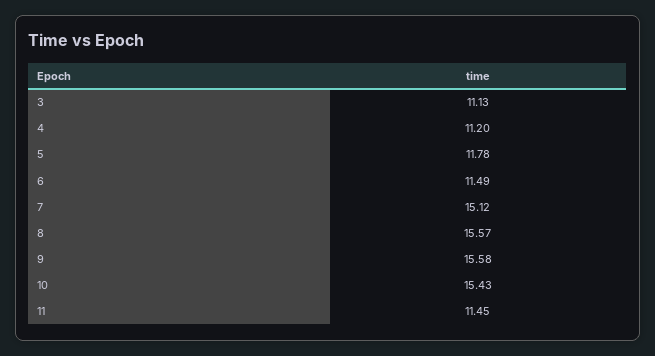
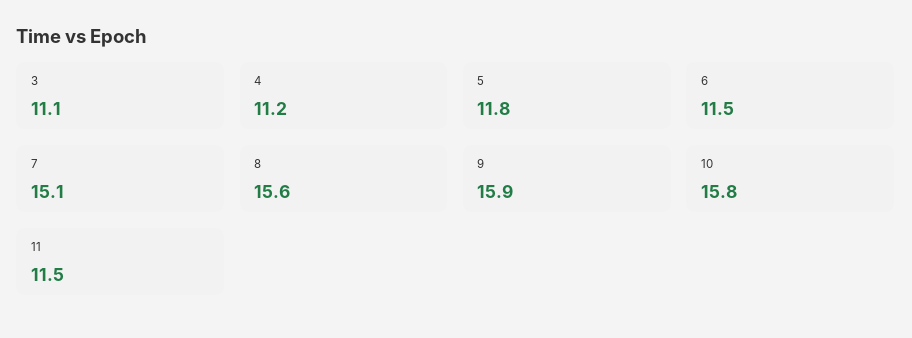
  {
    "3": 11.13,
    "4": 11.2,
    "5": 11.78,
    "6": 11.49,
    "7": 15.12,
    "8": 15.57,
-   "9": 15.58,
+   "9": 15.9,
-   "10": 15.43,
+   "10": 15.8,
    "11": 11.45
  }

